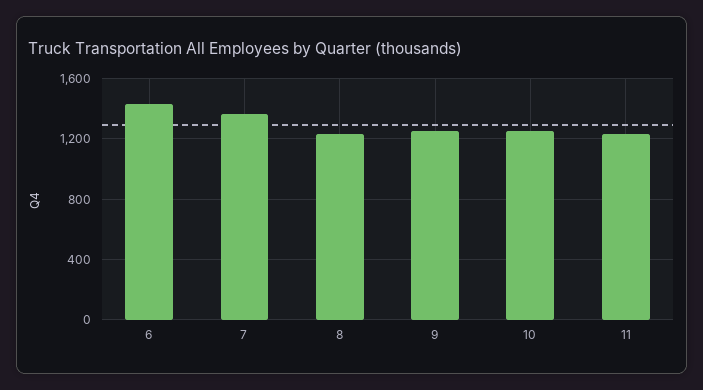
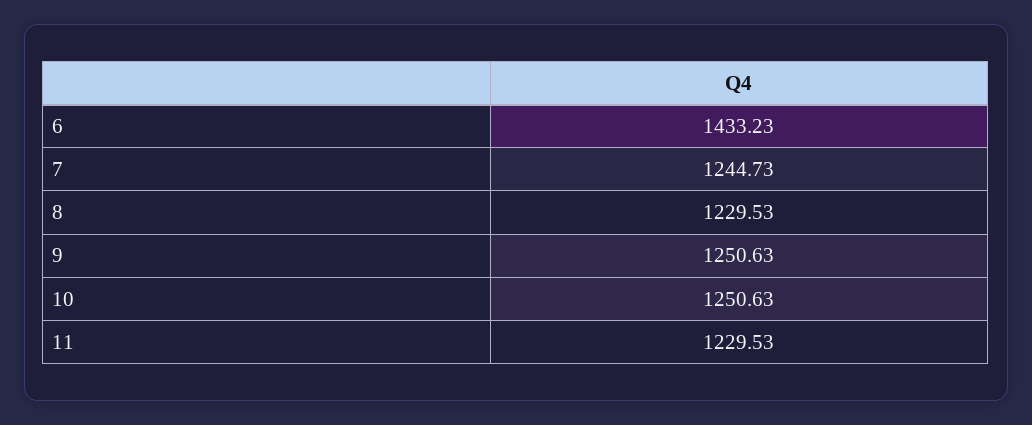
  {
    "6": 1433.23,
-   "7": 1350,
+   "7": 1244.73,
    "8": 1229.53,
    "9": 1250.63,
    "10": 1250.63,
    "11": 1229.53
  }

